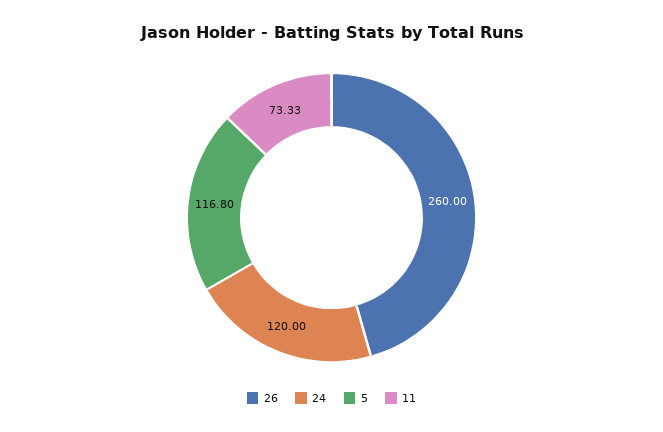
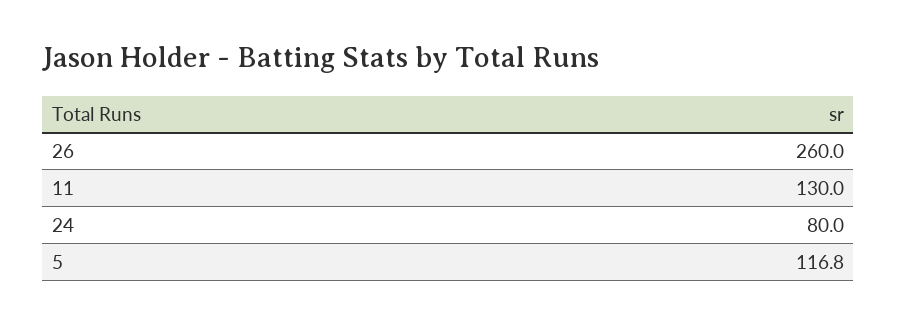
  {
    "26": 260,
-   "24": 120,
+   "24": 80,
    "5": 116.8,
-   "11": 73.33
+   "11": 130
  }

